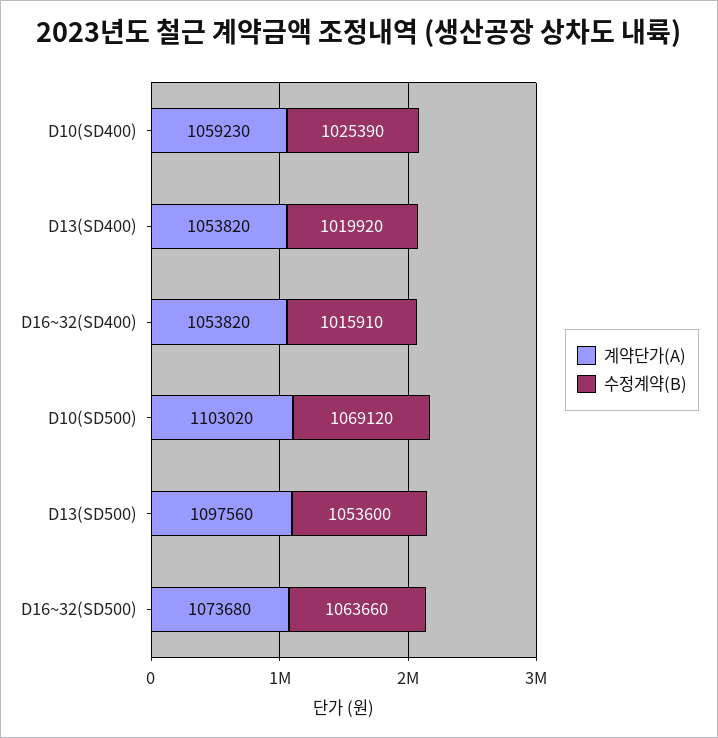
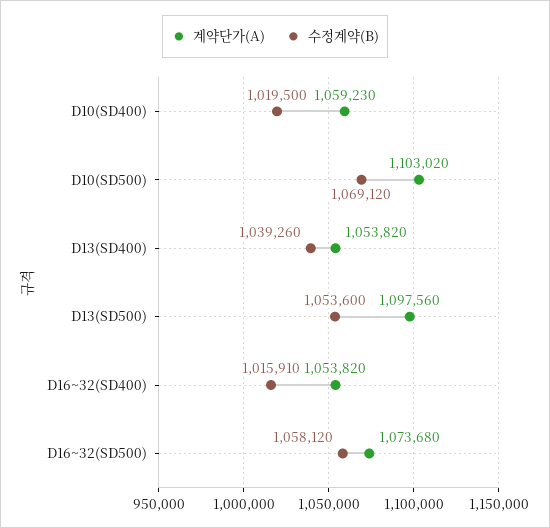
  {
    "계약단가(A)": {
      "D10(SD400)": 1059230,
      "D13(SD400)": 1053820,
      "D16~32(SD400)": 1053820,
      "D10(SD500)": 1103020,
      "D13(SD500)": 1097560,
      "D16~32(SD500)": 1073680
    },
    "수정계약(B)": {
-     "D10(SD400)": 1025390,
+     "D10(SD400)": 1019500,
-     "D13(SD400)": 1019920,
+     "D13(SD400)": 1039260,
      "D16~32(SD400)": 1015910,
      "D10(SD500)": 1069120,
      "D13(SD500)": 1053600,
-     "D16~32(SD500)": 1063660
+     "D16~32(SD500)": 1058120
    }
  }

